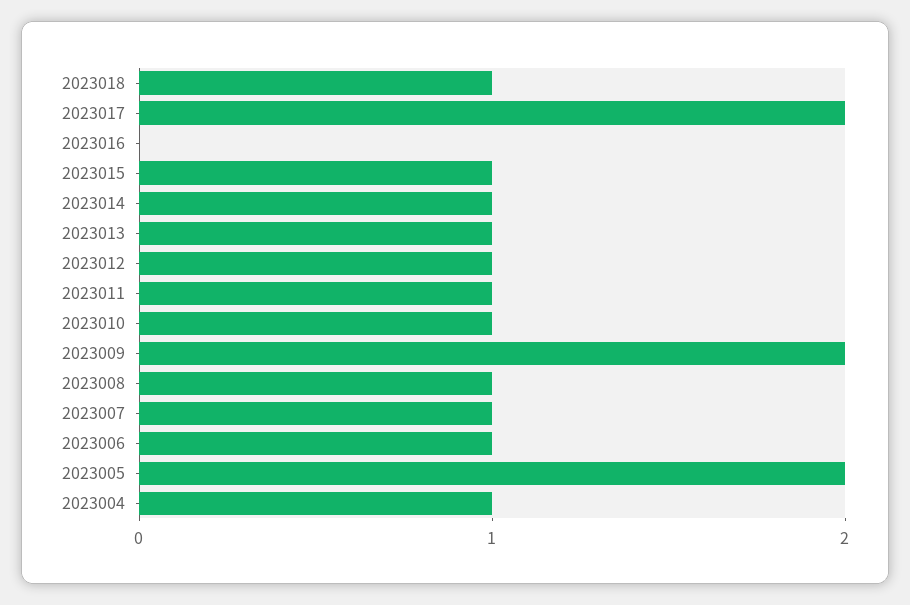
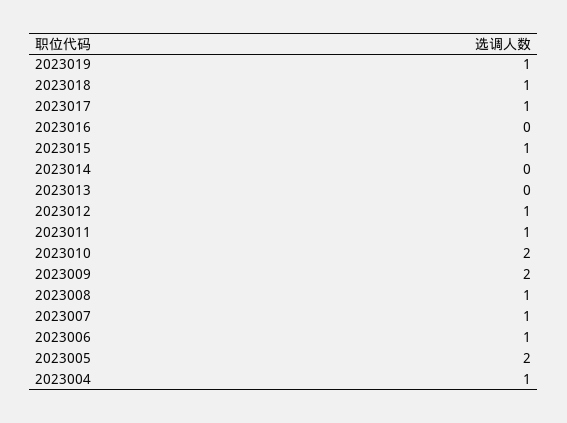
  {
    "2023018": 1,
-   "2023017": 2,
+   "2023017": 1,
    "2023016": 0,
    "2023015": 1,
-   "2023014": 1,
+   "2023014": 0,
-   "2023013": 1,
+   "2023013": 0,
    "2023012": 1,
    "2023011": 1,
-   "2023010": 1,
+   "2023010": 2,
    "2023009": 2,
    "2023008": 1,
    "2023007": 1,
    "2023006": 1,
    "2023005": 2,
-   "2023004": 1
+   "2023004": 1,
+   "2023019": 1
  }

